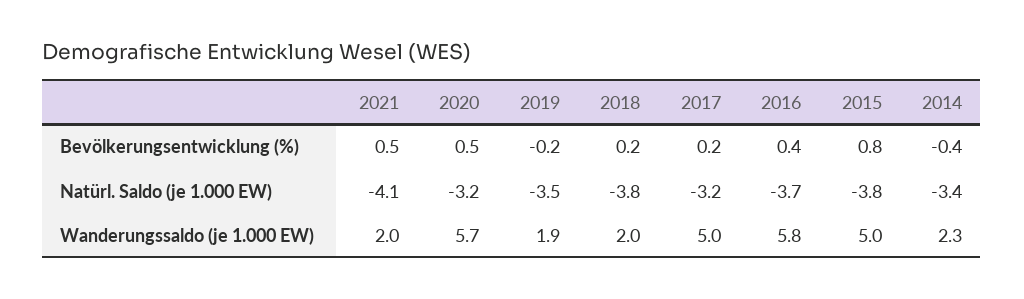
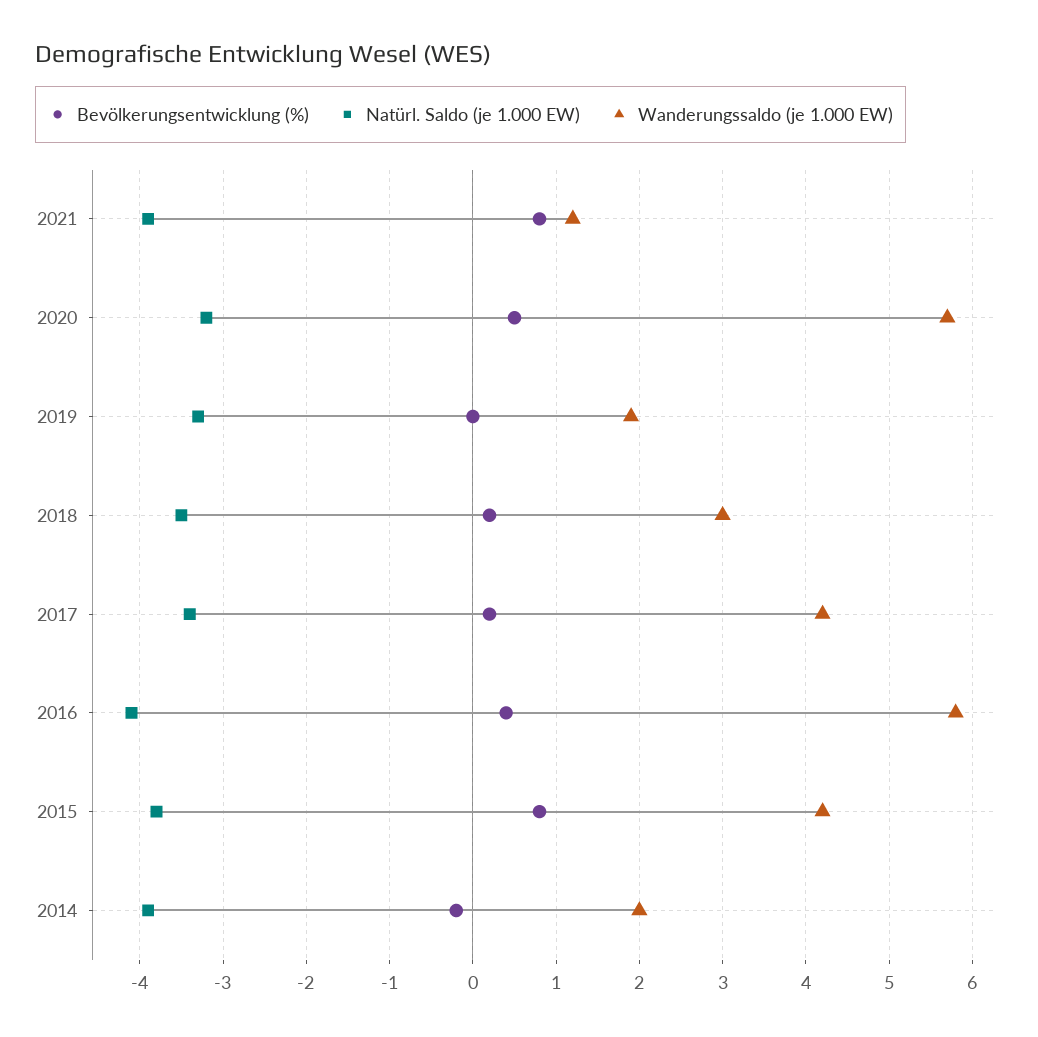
  {
    "Bevölkerungsentwicklung (%)": {
-     "2021": 0.5,
+     "2021": 0.8,
      "2020": 0.5,
-     "2019": -0.2,
+     "2019": 0,
      "2018": 0.2,
      "2017": 0.2,
      "2016": 0.4,
      "2015": 0.8,
-     "2014": -0.4
+     "2014": -0.2
    },
    "Natürl. Saldo (je 1.000 EW)": {
-     "2021": -4.1,
+     "2021": -3.9,
      "2020": -3.2,
-     "2019": -3.5,
+     "2019": -3.3,
-     "2018": -3.8,
+     "2018": -3.5,
-     "2017": -3.2,
+     "2017": -3.4,
-     "2016": -3.7,
+     "2016": -4.1,
      "2015": -3.8,
-     "2014": -3.4
+     "2014": -3.9
    },
    "Wanderungssaldo (je 1.000 EW)": {
-     "2021": 2,
+     "2021": 1.2,
      "2020": 5.7,
      "2019": 1.9,
-     "2018": 2,
+     "2018": 3,
-     "2017": 5,
+     "2017": 4.2,
      "2016": 5.8,
-     "2015": 5,
+     "2015": 4.2,
-     "2014": 2.3
+     "2014": 2
    }
  }

